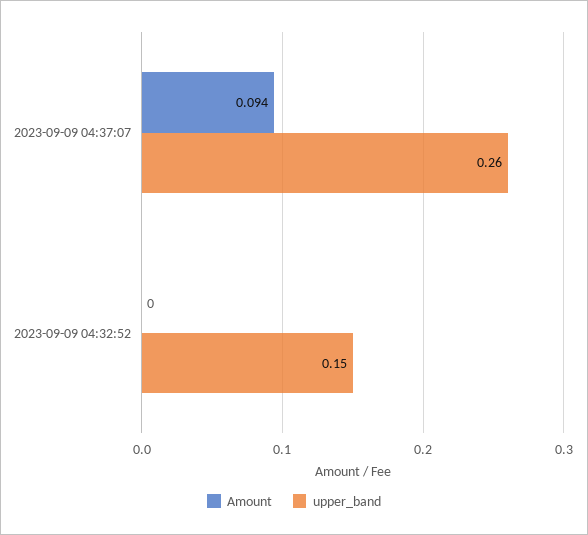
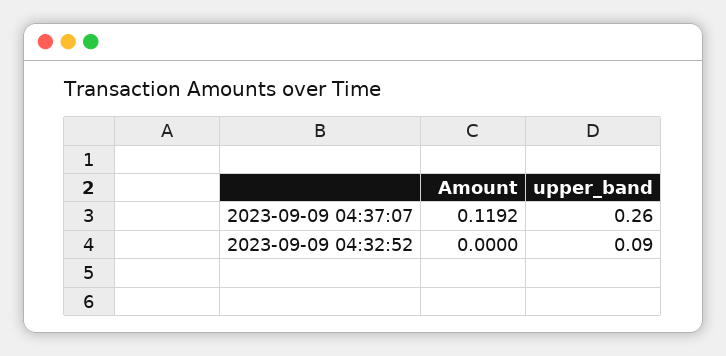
  {
    "Amount": {
-     "2023-09-09 04:37:07": 0.094,
+     "2023-09-09 04:37:07": 0.1192,
      "2023-09-09 04:32:52": 0
    },
    "upper_band": {
      "2023-09-09 04:37:07": 0.26,
-     "2023-09-09 04:32:52": 0.15
+     "2023-09-09 04:32:52": 0.09
    }
  }

